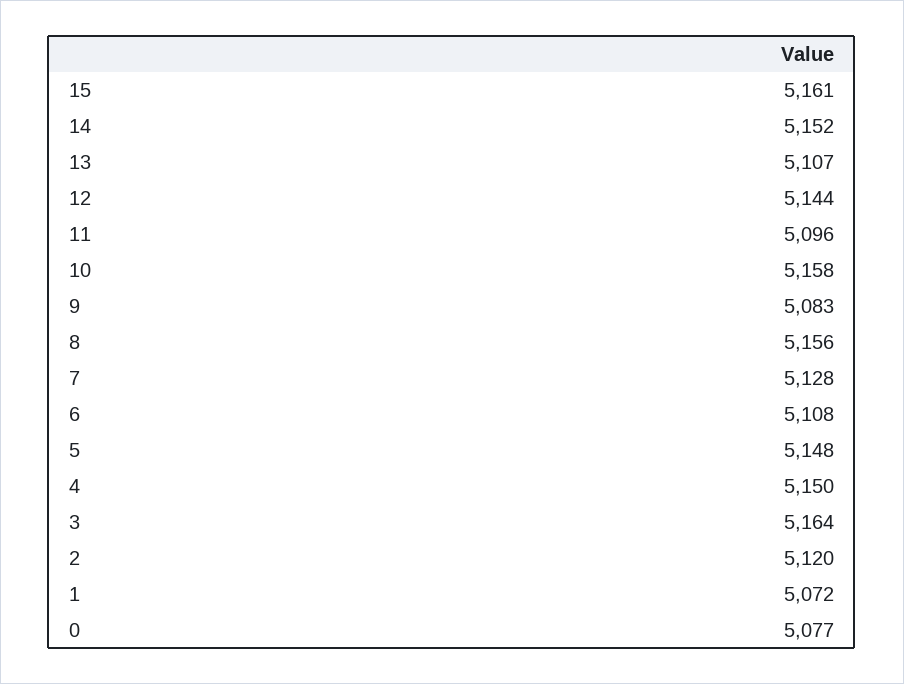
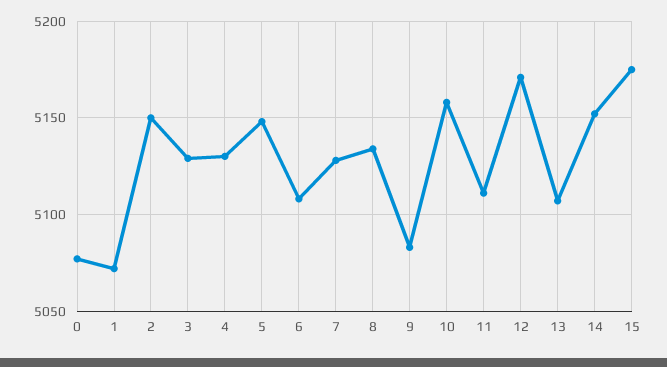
  {
-   "15": 5161,
+   "15": 5175,
    "14": 5152,
    "13": 5107,
-   "12": 5144,
+   "12": 5170,
-   "11": 5096,
+   "11": 5110,
    "10": 5158,
    "9": 5083,
-   "8": 5156,
+   "8": 5135,
    "7": 5128,
    "6": 5108,
    "5": 5148,
-   "4": 5150,
+   "4": 5130,
-   "3": 5164,
+   "3": 5130,
-   "2": 5120,
+   "2": 5150,
    "1": 5072,
    "0": 5077
  }

